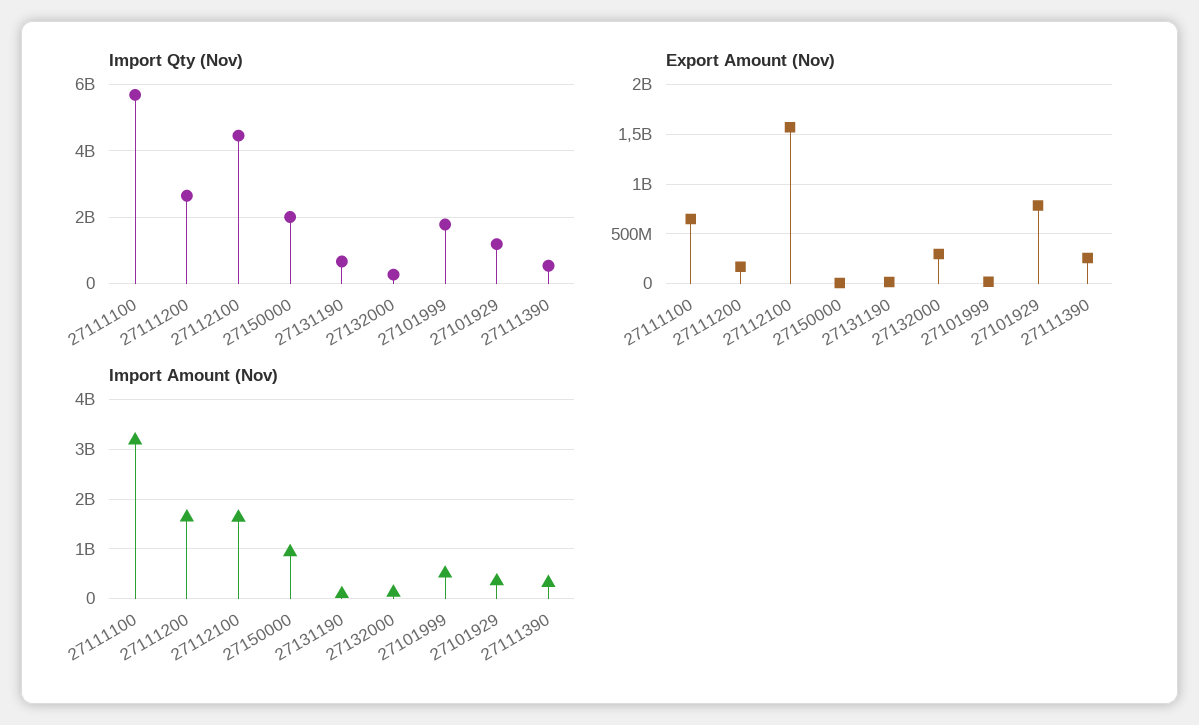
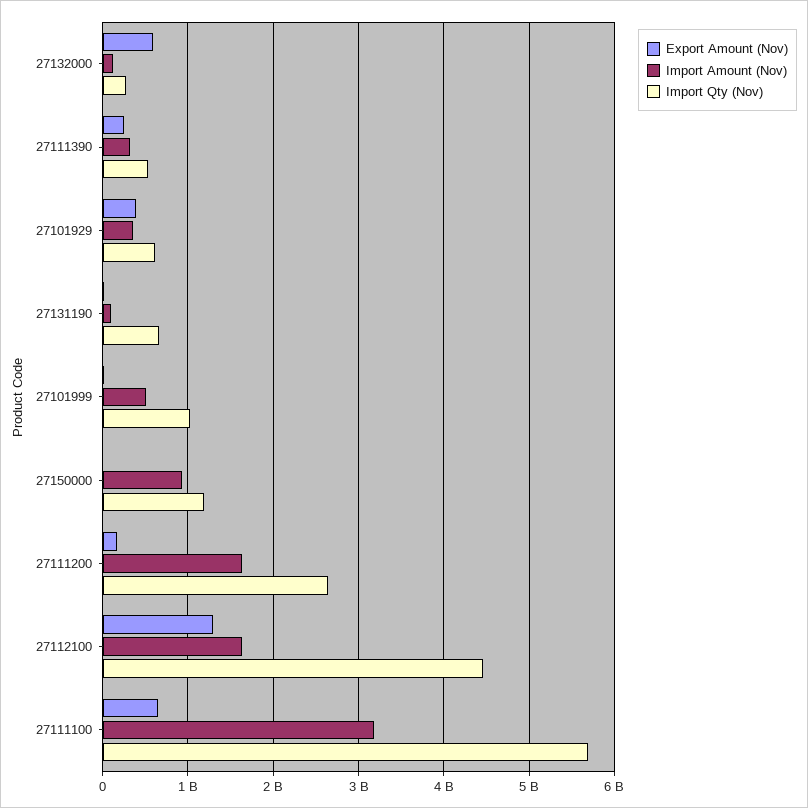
  {
    "Import Qty (Nov)": {
      "27111100": 5700000000,
      "27111200": 2600000000,
      "27112100": 4500000000,
-     "27150000": 2000000000,
+     "27150000": 1200000000,
      "27131190": 700000000,
      "27132000": 300000000,
-     "27101999": 1800000000,
+     "27101999": 1000000000,
-     "27101929": 1200000000,
+     "27101929": 600000000,
      "27111390": 500000000
    },
    "Export Amount (Nov)": {
      "27111100": 600000000,
      "27111200": 200000000,
-     "27112100": 1600000000,
+     "27112100": 1300000000,
      "27150000": 0,
      "27131190": 0,
-     "27132000": 300000000,
+     "27132000": 600000000,
      "27101999": 0,
-     "27101929": 800000000,
+     "27101929": 400000000,
      "27111390": 300000000
    },
    "Import Amount (Nov)": {
      "27111100": 3200000000,
      "27111200": 1600000000,
      "27112100": 1600000000,
      "27150000": 900000000,
      "27131190": 100000000,
      "27132000": 100000000,
      "27101999": 500000000,
      "27101929": 400000000,
      "27111390": 300000000
    }
  }

